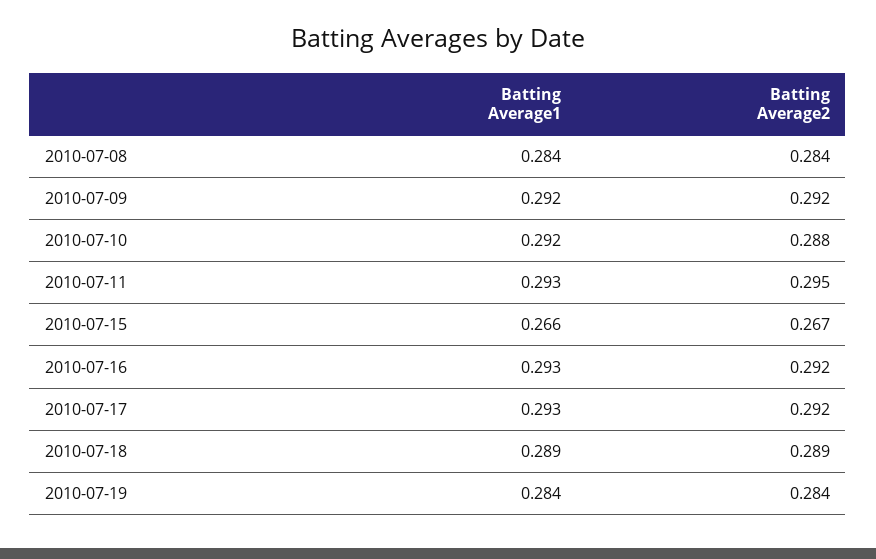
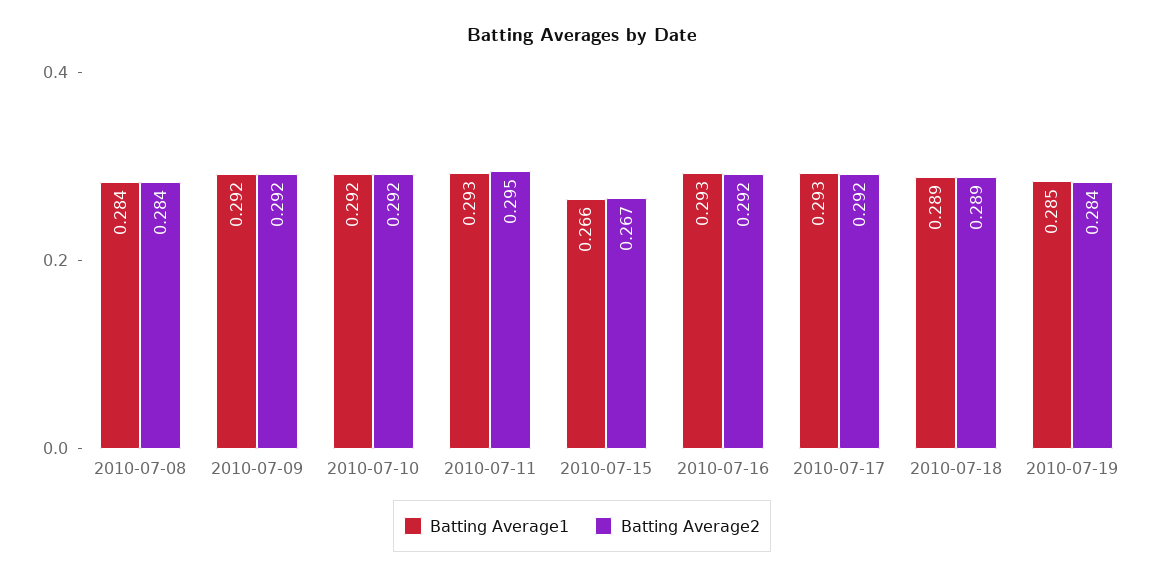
  {
    "Batting Average1": {
      "2010-07-08": 0.284,
      "2010-07-09": 0.292,
      "2010-07-10": 0.292,
      "2010-07-11": 0.293,
      "2010-07-15": 0.266,
      "2010-07-16": 0.293,
      "2010-07-17": 0.293,
      "2010-07-18": 0.289,
-     "2010-07-19": 0.284
+     "2010-07-19": 0.285
    },
    "Batting Average2": {
      "2010-07-08": 0.284,
      "2010-07-09": 0.292,
-     "2010-07-10": 0.288,
+     "2010-07-10": 0.292,
      "2010-07-11": 0.295,
      "2010-07-15": 0.267,
      "2010-07-16": 0.292,
      "2010-07-17": 0.292,
      "2010-07-18": 0.289,
      "2010-07-19": 0.284
    }
  }

